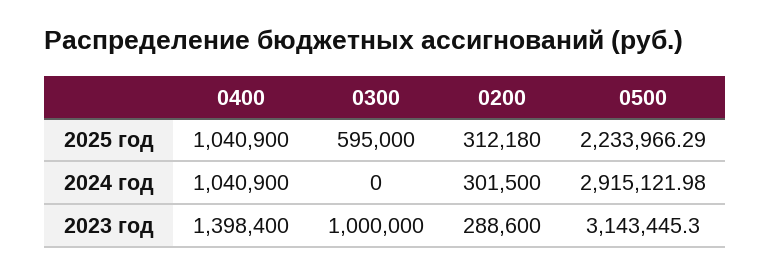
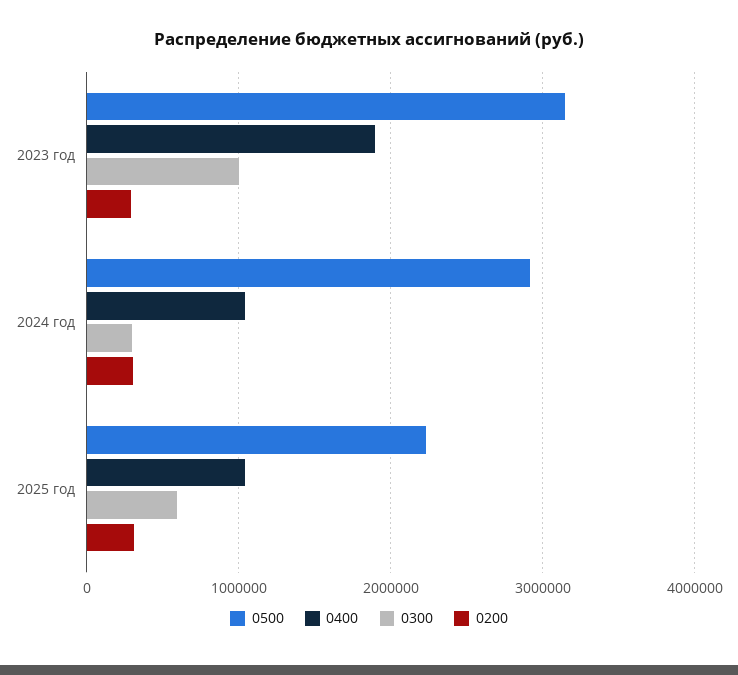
  {
    "0400": {
      "2025 год": 1040900,
      "2024 год": 1040900,
-     "2023 год": 1398400
+     "2023 год": 1900000
    },
    "0300": {
      "2025 год": 595000,
-     "2024 год": 0,
+     "2024 год": 300000,
      "2023 год": 1000000
    },
    "0200": {
      "2025 год": 312180,
      "2024 год": 301500,
      "2023 год": 288600
    },
    "0500": {
      "2025 год": 2233966.29,
      "2024 год": 2915121.98,
      "2023 год": 3143445.3
    }
  }

